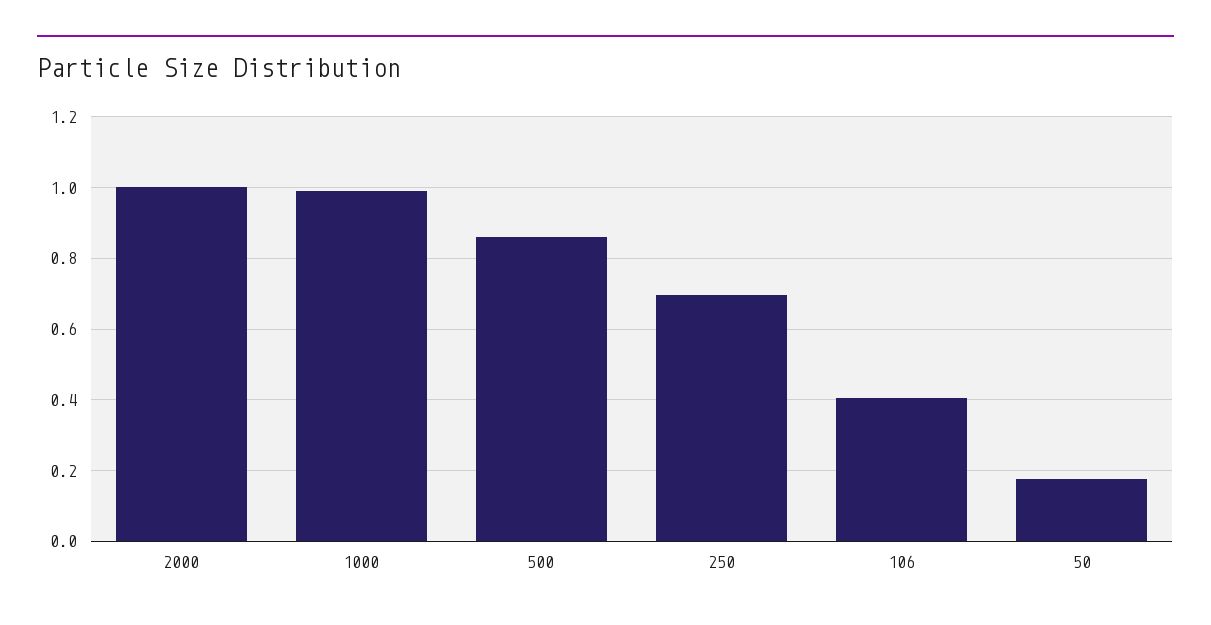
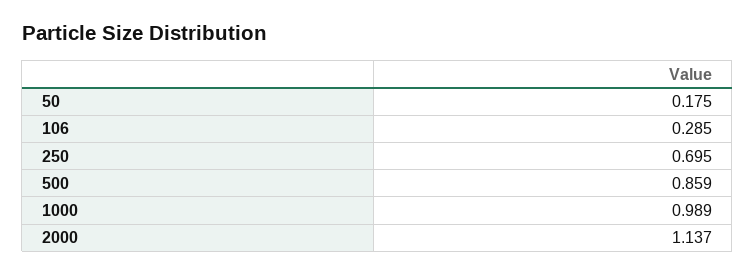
  {
-   "2000": 1,
+   "2000": 1.137,
    "1000": 0.989,
    "500": 0.859,
    "250": 0.695,
-   "106": 0.4,
+   "106": 0.285,
    "50": 0.175
  }

